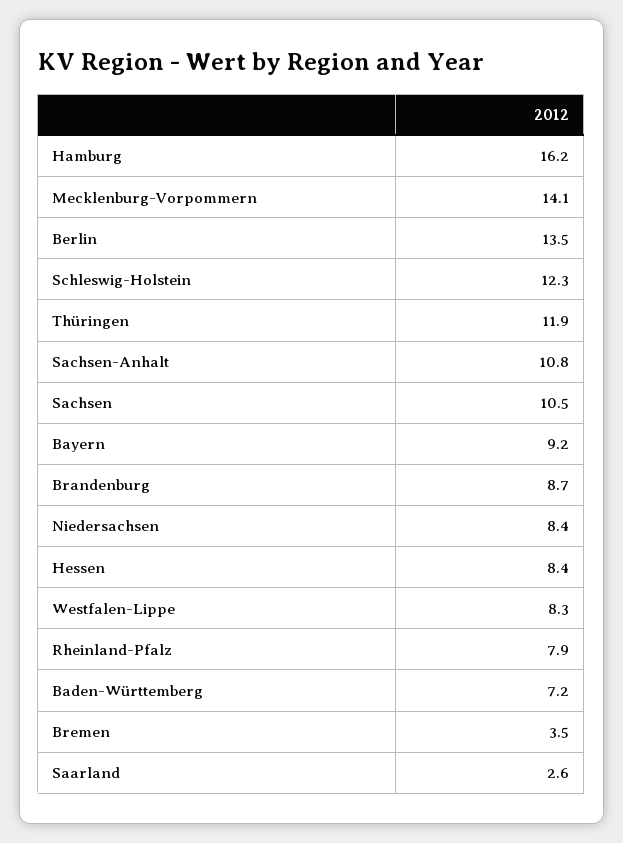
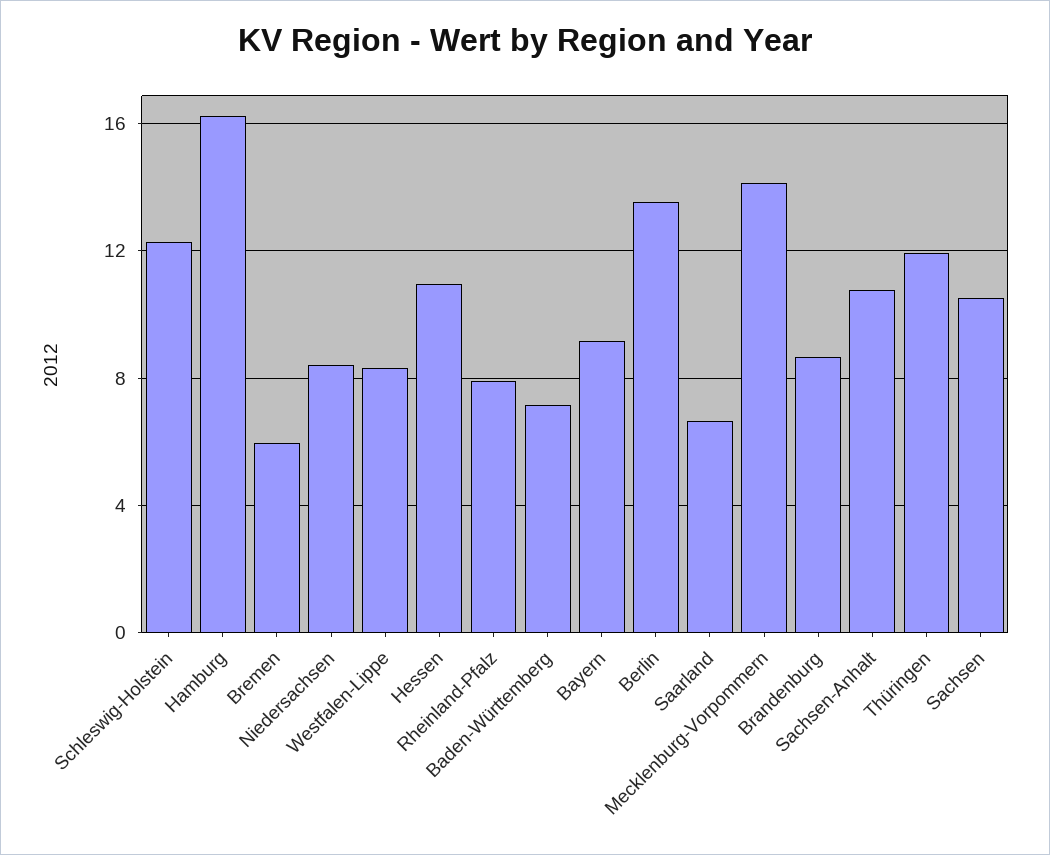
  {
    "Hamburg": 16.2,
    "Mecklenburg-Vorpommern": 14.1,
    "Berlin": 13.5,
    "Schleswig-Holstein": 12.3,
    "Thüringen": 11.9,
    "Sachsen-Anhalt": 10.8,
    "Sachsen": 10.5,
    "Bayern": 9.2,
    "Brandenburg": 8.7,
    "Niedersachsen": 8.4,
-   "Hessen": 8.4,
+   "Hessen": 11,
    "Westfalen-Lippe": 8.3,
    "Rheinland-Pfalz": 7.9,
    "Baden-Württemberg": 7.2,
-   "Bremen": 3.5,
+   "Bremen": 6,
-   "Saarland": 2.6
+   "Saarland": 6.5
  }

